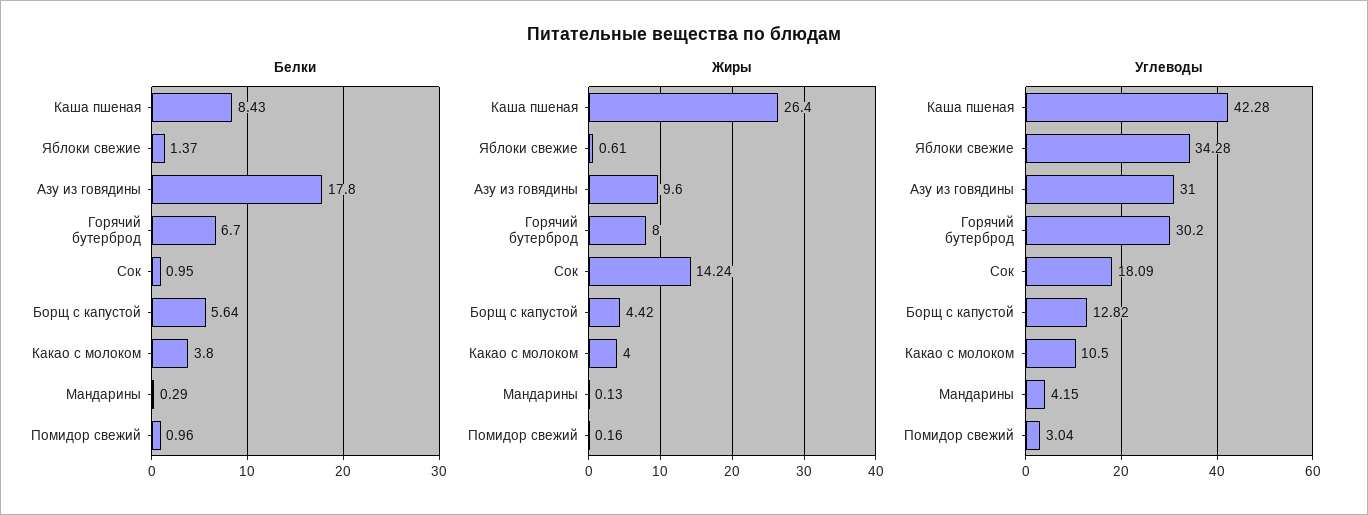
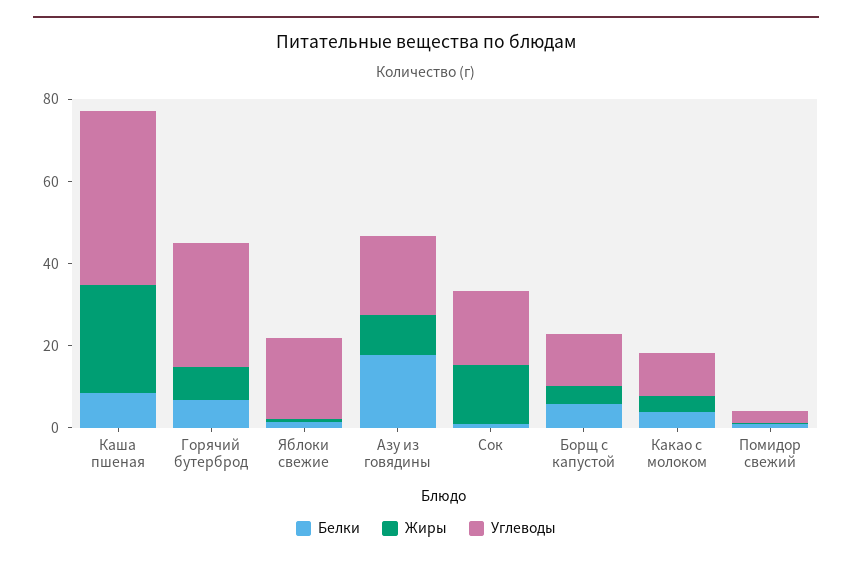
  {
    "Белки": {
      "Каша пшеная": 8.43,
      "Яблоки свежие": 1.37,
      "Азу из говядины": 17.8,
      "Горячий бутерброд": 6.7,
      "Сок": 0.95,
      "Борщ с капустой": 5.64,
      "Какао с молоком": 3.8,
-     "Мандарины": 0.29,
      "Помидор свежий": 0.96
    },
    "Жиры": {
      "Каша пшеная": 26.4,
      "Яблоки свежие": 0.61,
      "Азу из говядины": 9.6,
      "Горячий бутерброд": 8,
      "Сок": 14.24,
      "Борщ с капустой": 4.42,
      "Какао с молоком": 4,
-     "Мандарины": 0.13,
      "Помидор свежий": 0.16
    },
    "Углеводы": {
      "Каша пшеная": 42.28,
-     "Яблоки свежие": 34.28,
+     "Яблоки свежие": 20,
-     "Азу из говядины": 31,
+     "Азу из говядины": 20,
      "Горячий бутерброд": 30.2,
      "Сок": 18.09,
      "Борщ с капустой": 12.82,
      "Какао с молоком": 10.5,
-     "Мандарины": 4.15,
      "Помидор свежий": 3.04
    }
  }

